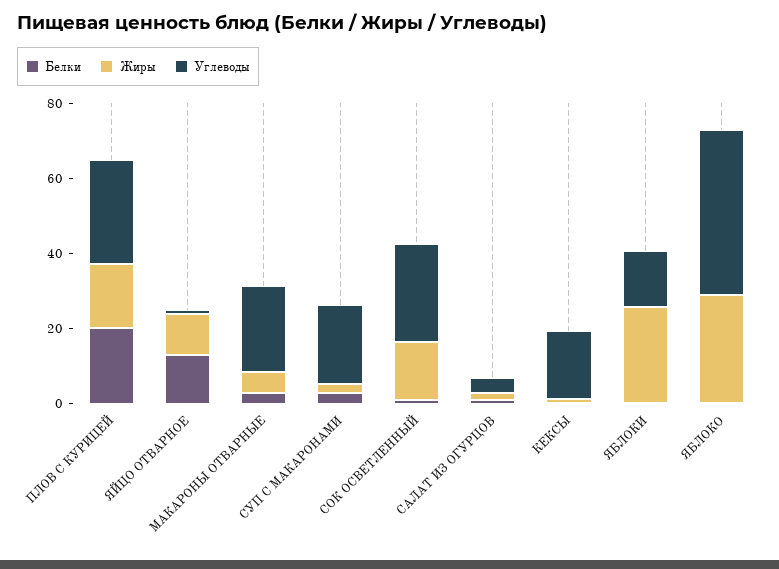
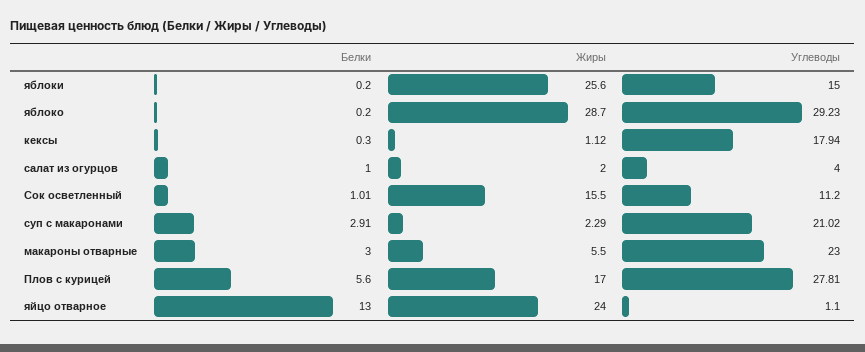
  {
    "Белки": {
-     "ПЛОВ С КУРИЦЕЙ": 20,
+     "ПЛОВ С КУРИЦЕЙ": 5.6,
      "ЯЙЦО ОТВАРНОЕ": 13,
      "МАКАРОНЫ ОТВАРНЫЕ": 3,
      "СУП С МАКАРОНАМИ": 2.91,
      "СОК ОСВЕТЛЕННЫЙ": 1.01,
      "САЛАТ ИЗ ОГУРЦОВ": 1,
      "КЕКСЫ": 0.3,
      "ЯБЛОКИ": 0.2,
      "ЯБЛОКО": 0.2
    },
    "Жиры": {
      "ПЛОВ С КУРИЦЕЙ": 17,
-     "ЯЙЦО ОТВАРНОЕ": 10,
+     "ЯЙЦО ОТВАРНОЕ": 24,
      "МАКАРОНЫ ОТВАРНЫЕ": 5.5,
      "СУП С МАКАРОНАМИ": 2.29,
      "СОК ОСВЕТЛЕННЫЙ": 15.5,
      "САЛАТ ИЗ ОГУРЦОВ": 2,
      "КЕКСЫ": 1.12,
      "ЯБЛОКИ": 25.6,
      "ЯБЛОКО": 28.7
    },
    "Углеводы": {
      "ПЛОВ С КУРИЦЕЙ": 27.81,
      "ЯЙЦО ОТВАРНОЕ": 1.1,
      "МАКАРОНЫ ОТВАРНЫЕ": 23,
      "СУП С МАКАРОНАМИ": 21.02,
-     "СОК ОСВЕТЛЕННЫЙ": 25,
+     "СОК ОСВЕТЛЕННЫЙ": 11.2,
      "САЛАТ ИЗ ОГУРЦОВ": 4,
      "КЕКСЫ": 17.94,
      "ЯБЛОКИ": 15,
-     "ЯБЛОКО": 45
+     "ЯБЛОКО": 29.23
    }
  }

